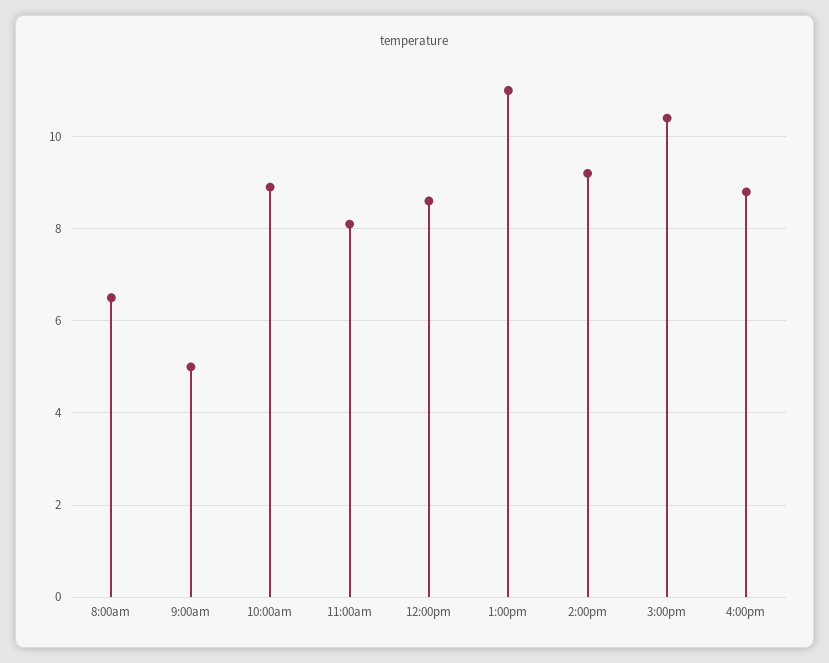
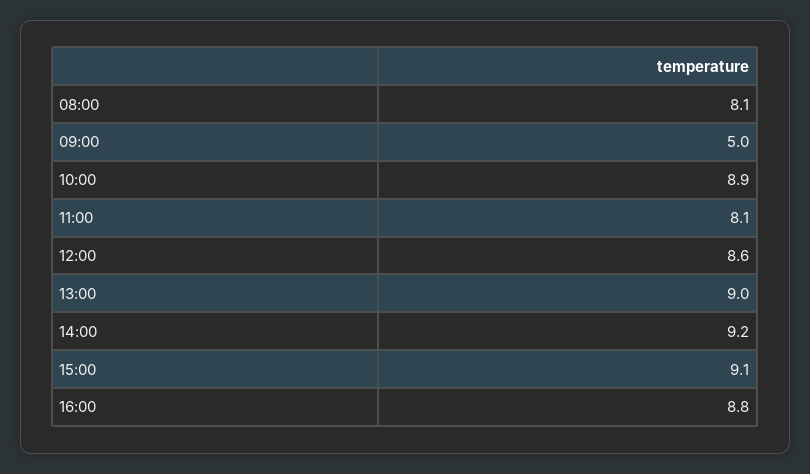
  {
-   "8:00am": 6.5,
+   "8:00am": 8.1,
    "9:00am": 5,
    "10:00am": 8.9,
    "11:00am": 8.1,
    "12:00pm": 8.6,
-   "1:00pm": 11,
+   "1:00pm": 9,
    "2:00pm": 9.2,
-   "3:00pm": 10.5,
+   "3:00pm": 9.1,
    "4:00pm": 8.8
  }

